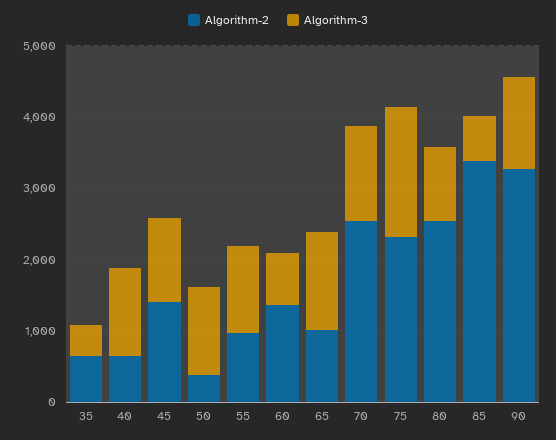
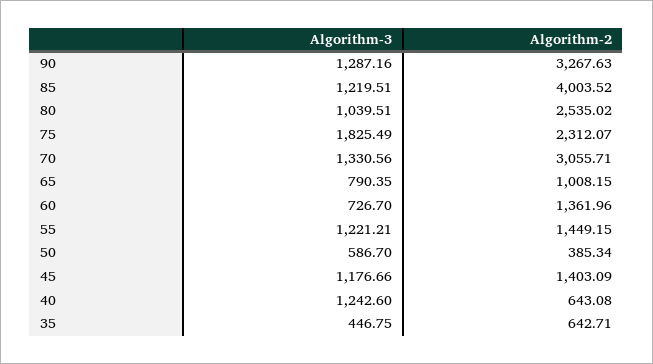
  {
    "Algorithm-2": {
      "35": 642.71,
      "40": 643.08,
      "45": 1403.09,
      "50": 385.34,
-     "55": 1000,
+     "55": 1449.15,
      "60": 1361.96,
      "65": 1008.15,
-     "70": 2600,
+     "70": 3055.71,
      "75": 2312.07,
      "80": 2535.02,
-     "85": 3400,
+     "85": 4003.52,
      "90": 3267.63
    },
    "Algorithm-3": {
      "35": 446.75,
      "40": 1242.6,
      "45": 1176.66,
-     "50": 1200,
+     "50": 586.7,
      "55": 1221.21,
      "60": 726.7,
-     "65": 1400,
+     "65": 790.35,
      "70": 1330.56,
      "75": 1825.49,
      "80": 1039.51,
-     "85": 600,
+     "85": 1219.51,
      "90": 1287.16
    }
  }

